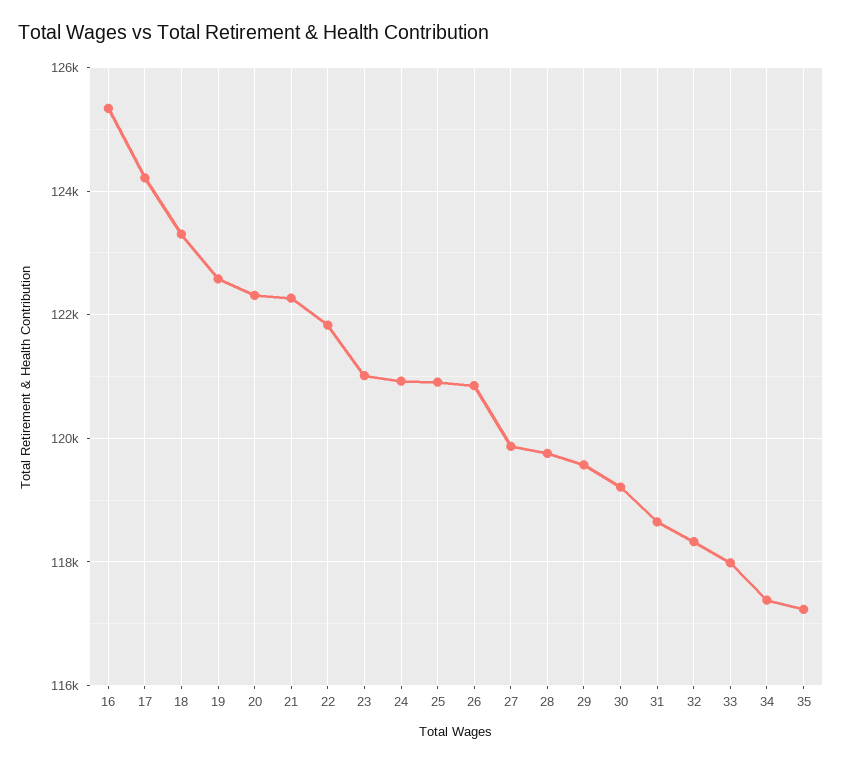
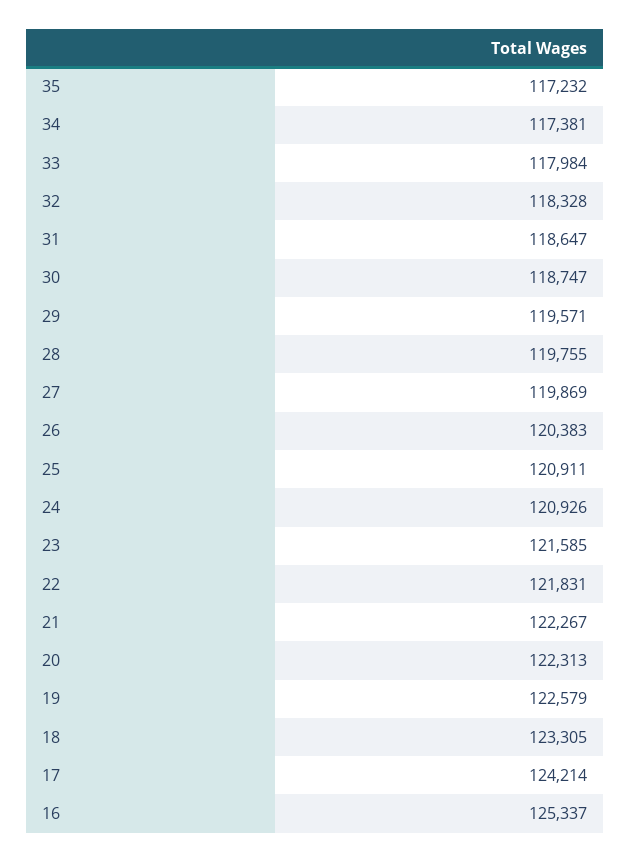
  {
    "16": 125337,
    "17": 124214,
    "18": 123305,
    "19": 122579,
    "20": 122313,
    "21": 122267,
    "22": 121831,
-   "23": 121000,
+   "23": 121585,
    "24": 120926,
    "25": 120911,
-   "26": 120800,
+   "26": 120383,
    "27": 119869,
    "28": 119755,
    "29": 119571,
-   "30": 119200,
+   "30": 118747,
    "31": 118647,
    "32": 118328,
    "33": 117984,
    "34": 117381,
    "35": 117232
  }

